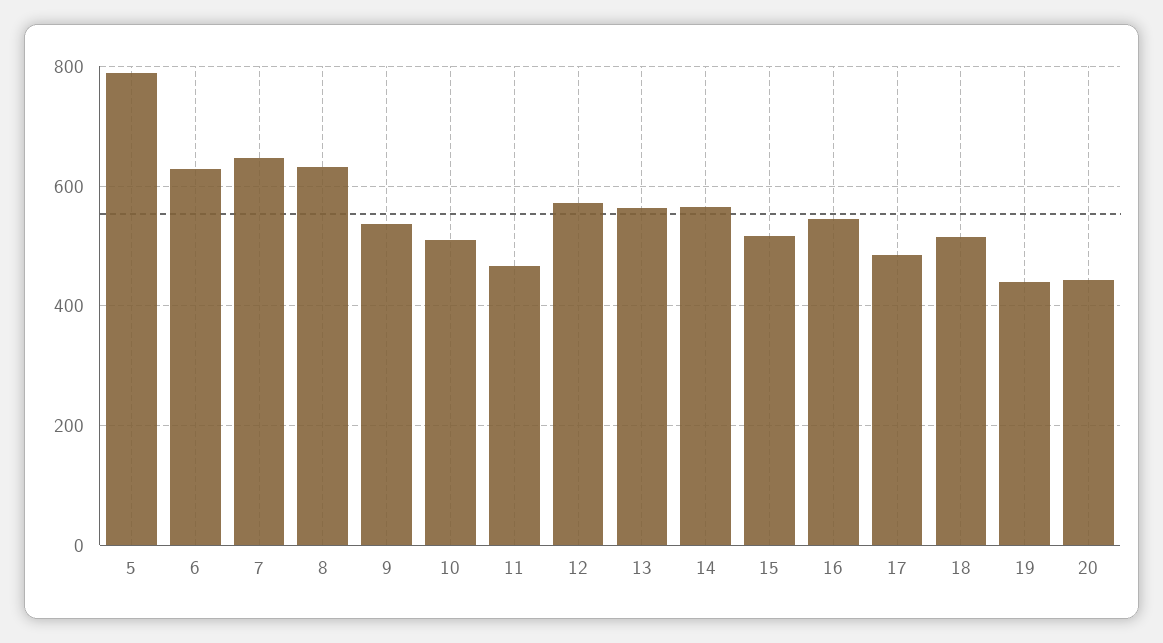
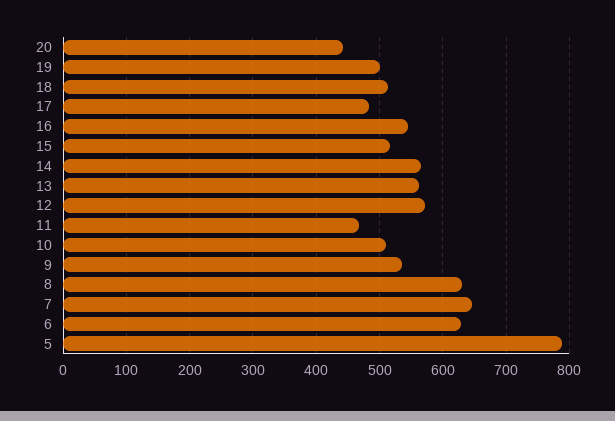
  {
    "5": 790,
    "6": 630,
    "7": 650,
    "8": 630,
    "9": 540,
    "10": 510,
    "11": 470,
    "12": 570,
    "13": 560,
    "14": 570,
    "15": 520,
    "16": 550,
    "17": 480,
    "18": 510,
-   "19": 440,
+   "19": 500,
    "20": 440
  }

